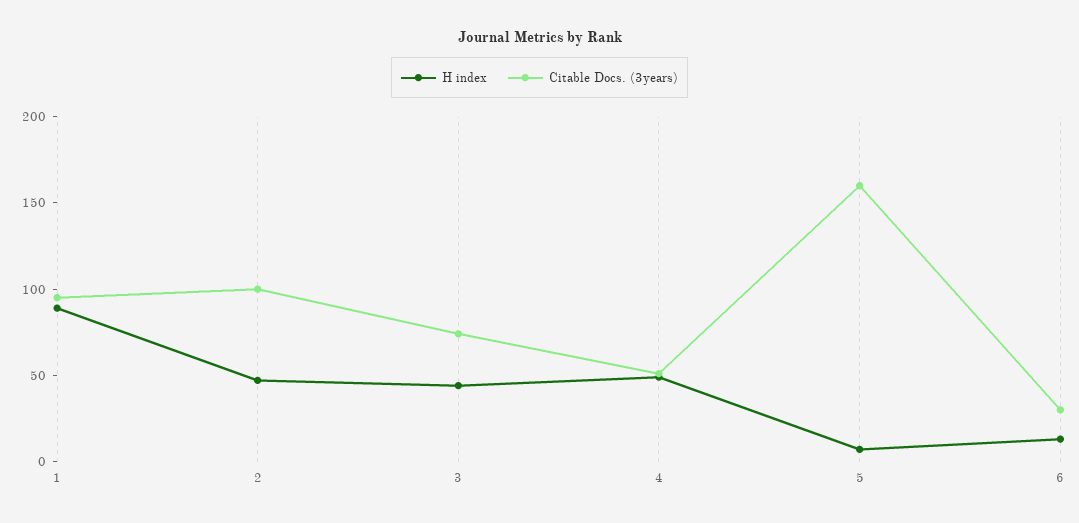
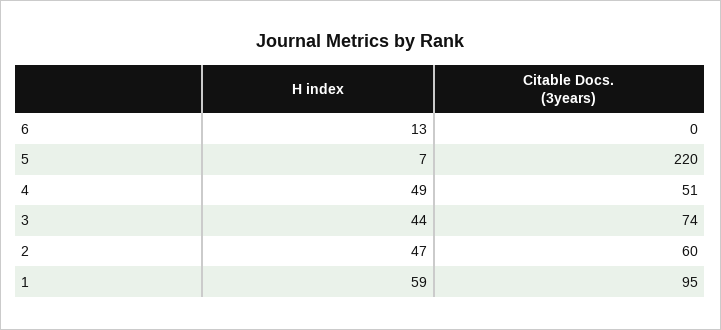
  {
    "H index": {
-     "1": 90,
+     "1": 59,
      "2": 47,
      "3": 44,
      "4": 49,
      "5": 7,
      "6": 13
    },
    "Citable Docs. (3years)": {
      "1": 95,
-     "2": 100,
+     "2": 60,
      "3": 74,
      "4": 51,
-     "5": 160,
+     "5": 220,
-     "6": 30
+     "6": 0
    }
  }

